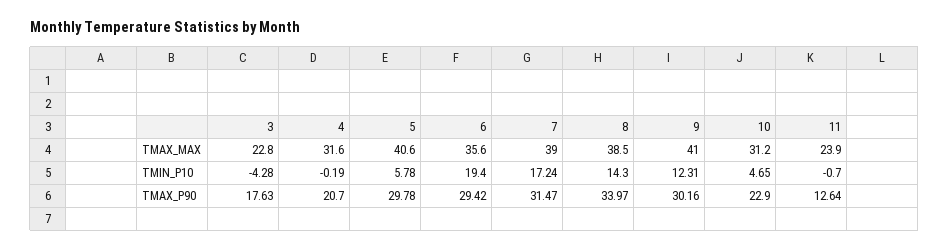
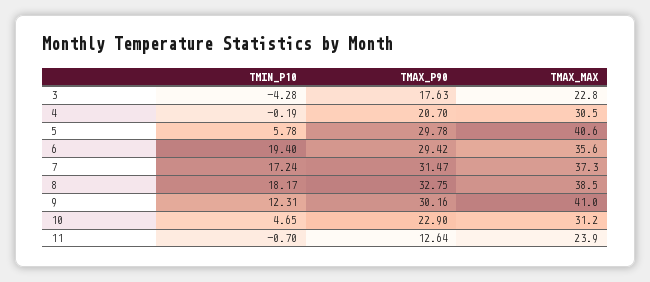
  {
    "3": {
      "TMAX_MAX": 22.8,
      "TMIN_P10": -4.28,
      "TMAX_P90": 17.63
    },
    "4": {
-     "TMAX_MAX": 31.6,
+     "TMAX_MAX": 30.5,
      "TMIN_P10": -0.19,
      "TMAX_P90": 20.7
    },
    "5": {
      "TMAX_MAX": 40.6,
      "TMIN_P10": 5.78,
      "TMAX_P90": 29.78
    },
    "6": {
      "TMAX_MAX": 35.6,
      "TMIN_P10": 19.4,
      "TMAX_P90": 29.42
    },
    "7": {
-     "TMAX_MAX": 39,
+     "TMAX_MAX": 37.3,
      "TMIN_P10": 17.24,
      "TMAX_P90": 31.47
    },
    "8": {
      "TMAX_MAX": 38.5,
-     "TMIN_P10": 14.3,
+     "TMIN_P10": 18.17,
-     "TMAX_P90": 33.97
+     "TMAX_P90": 32.75
    },
    "9": {
      "TMAX_MAX": 41,
      "TMIN_P10": 12.31,
      "TMAX_P90": 30.16
    },
    "10": {
      "TMAX_MAX": 31.2,
      "TMIN_P10": 4.65,
      "TMAX_P90": 22.9
    },
    "11": {
      "TMAX_MAX": 23.9,
      "TMIN_P10": -0.7,
      "TMAX_P90": 12.64
    }
  }

